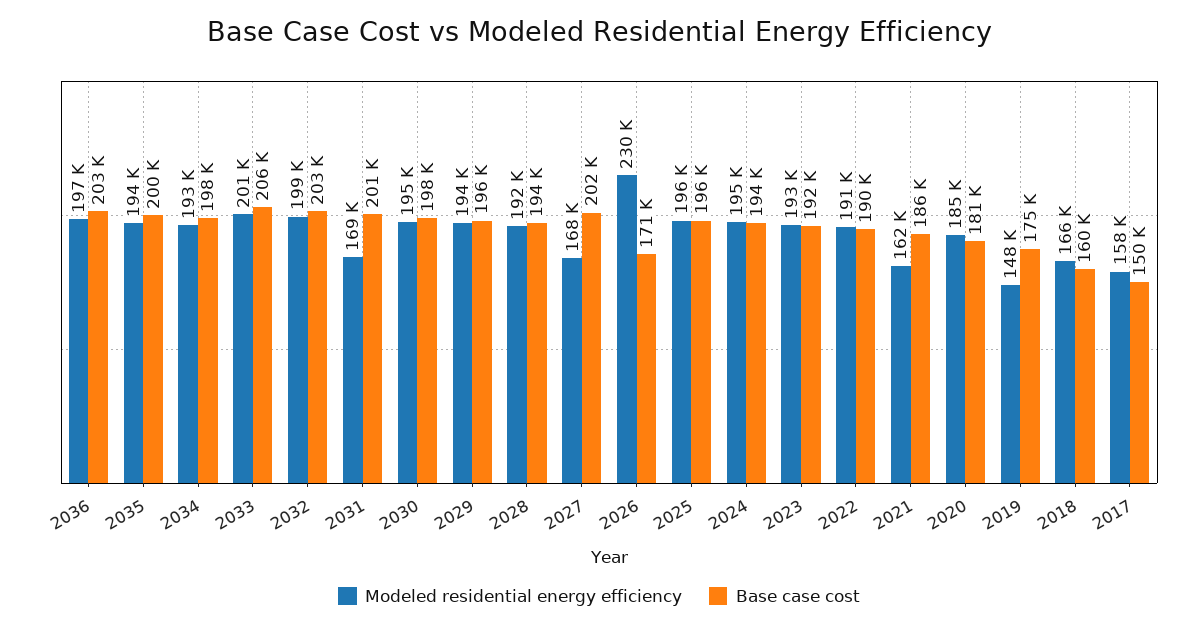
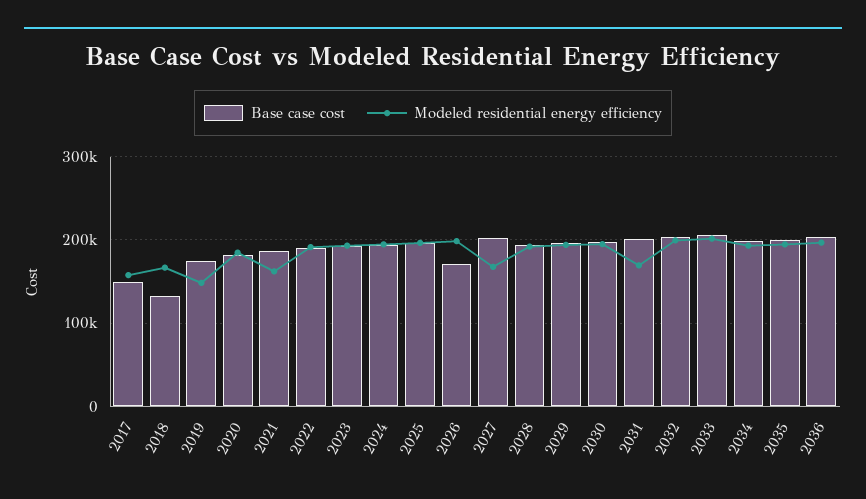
  {
    "Modeled residential energy efficiency": {
      "2036": 197000,
      "2035": 194000,
      "2034": 193000,
      "2033": 201000,
      "2032": 199000,
      "2031": 169000,
      "2030": 195000,
      "2029": 194000,
      "2028": 192000,
      "2027": 168000,
-     "2026": 230000,
+     "2026": 200000,
      "2025": 196000,
      "2024": 195000,
      "2023": 193000,
      "2022": 191000,
      "2021": 162000,
      "2020": 185000,
      "2019": 148000,
      "2018": 166000,
      "2017": 158000
    },
    "Base case cost": {
      "2036": 203000,
      "2035": 200000,
      "2034": 198000,
      "2033": 206000,
      "2032": 203000,
      "2031": 201000,
      "2030": 198000,
      "2029": 196000,
      "2028": 194000,
      "2027": 202000,
      "2026": 171000,
      "2025": 196000,
      "2024": 194000,
      "2023": 192000,
      "2022": 190000,
      "2021": 186000,
      "2020": 181000,
      "2019": 175000,
-     "2018": 160000,
+     "2018": 130000,
      "2017": 150000
    }
  }

